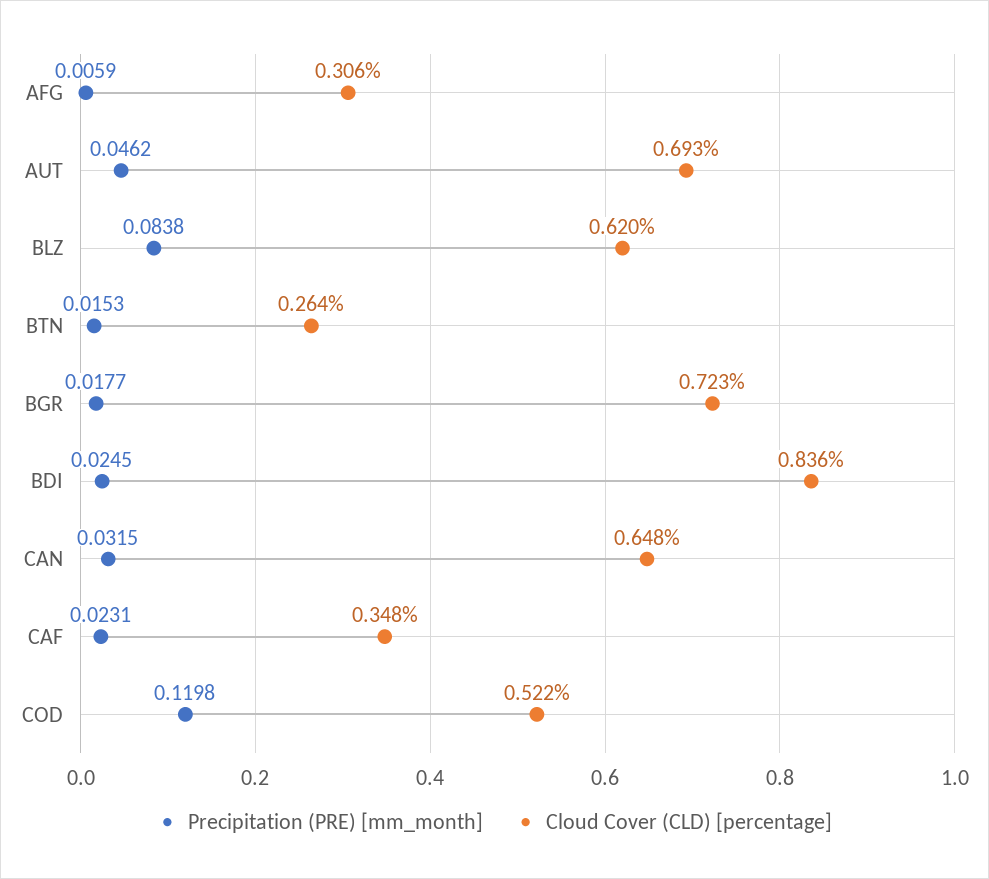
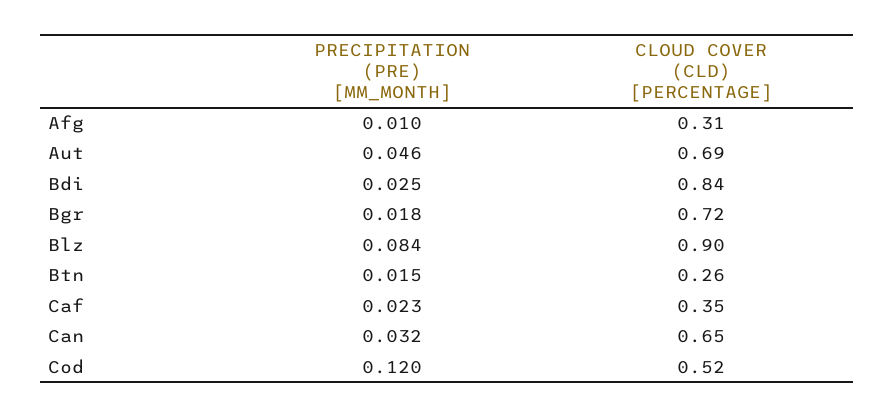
  {
    "Precipitation (PRE) [mm_month]": {
-     "AFG": 0.0059,
+     "AFG": 0.01,
      "AUT": 0.0462,
      "BLZ": 0.0838,
      "BTN": 0.0153,
      "BGR": 0.0177,
      "BDI": 0.0245,
      "CAN": 0.0315,
      "CAF": 0.0231,
      "COD": 0.1198
    },
    "Cloud Cover (CLD) [percentage]": {
      "AFG": 0.306,
      "AUT": 0.693,
-     "BLZ": 0.62,
+     "BLZ": 0.9,
      "BTN": 0.264,
      "BGR": 0.723,
      "BDI": 0.836,
      "CAN": 0.648,
      "CAF": 0.348,
      "COD": 0.522
    }
  }

